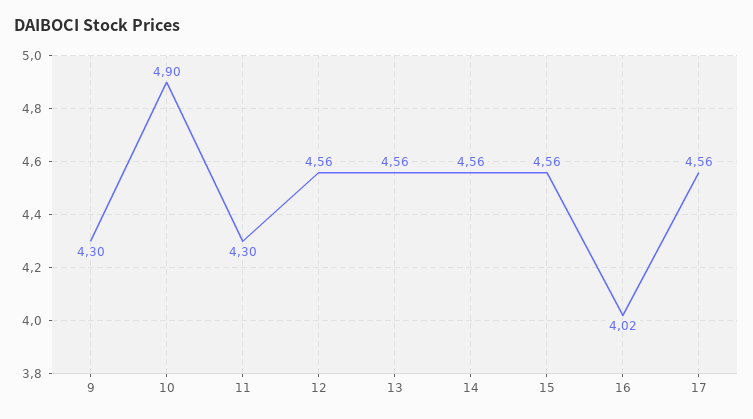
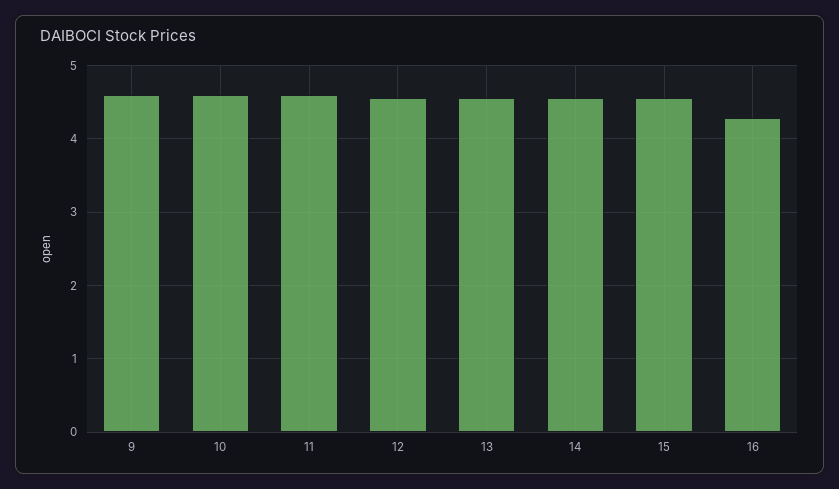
  {
-   "9": 4.3,
+   "9": 4.6,
-   "10": 4.9,
+   "10": 4.6,
-   "11": 4.3,
+   "11": 4.6,
    "12": 4.56,
    "13": 4.56,
    "14": 4.56,
    "15": 4.56,
-   "16": 4.02,
+   "16": 4.3
-   "17": 4.56
  }

